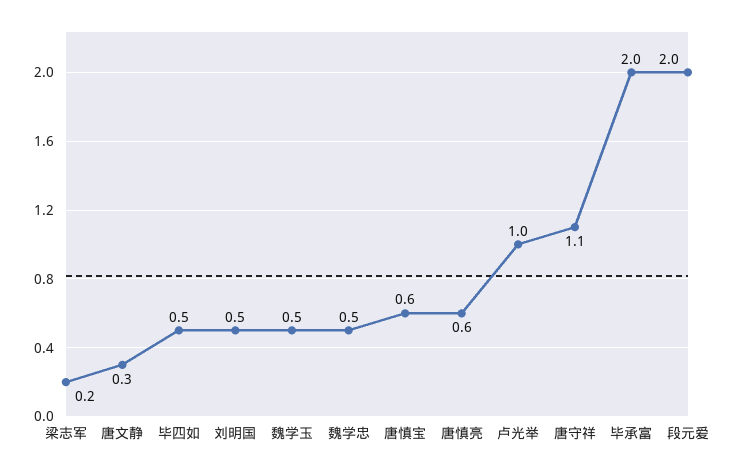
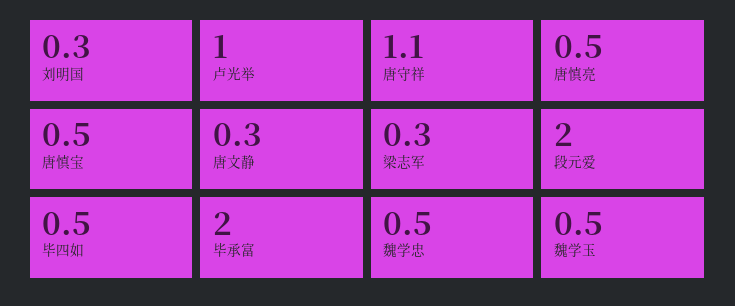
  {
-   "梁志军": 0.2,
+   "梁志军": 0.3,
    "唐文静": 0.3,
    "毕四如": 0.5,
-   "刘明国": 0.5,
+   "刘明国": 0.3,
    "魏学玉": 0.5,
    "魏学忠": 0.5,
-   "唐慎宝": 0.6,
+   "唐慎宝": 0.5,
-   "唐慎亮": 0.6,
+   "唐慎亮": 0.5,
    "卢光举": 1,
    "唐守祥": 1.1,
    "毕承富": 2,
    "段元爱": 2
  }

